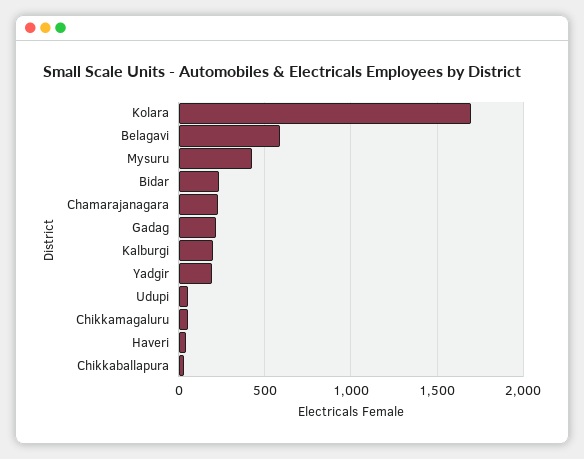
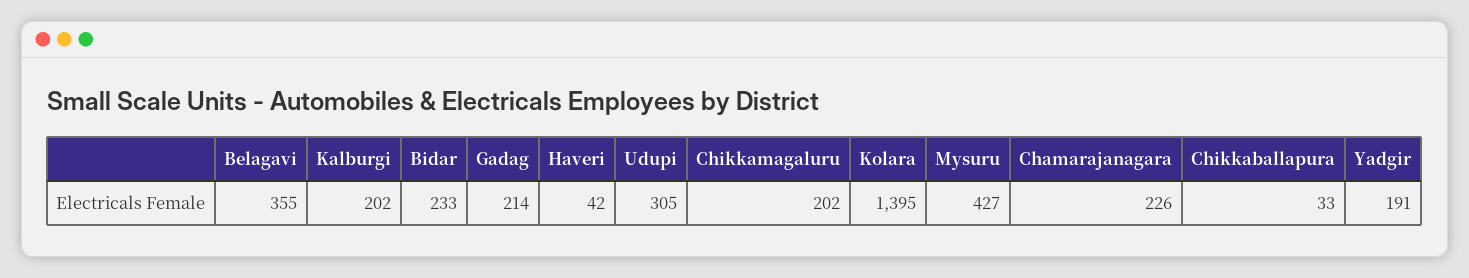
  {
-   "Kolara": 1700,
+   "Kolara": 1395,
-   "Belagavi": 600,
+   "Belagavi": 355,
    "Mysuru": 427,
    "Bidar": 233,
    "Chamarajanagara": 226,
    "Gadag": 214,
    "Kalburgi": 202,
    "Yadgir": 191,
-   "Udupi": 50,
+   "Udupi": 305,
-   "Chikkamagaluru": 50,
+   "Chikkamagaluru": 202,
    "Haveri": 42,
    "Chikkaballapura": 33
  }

